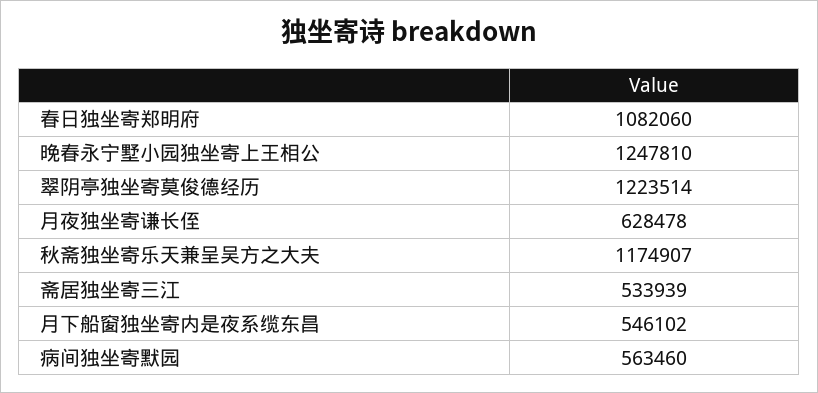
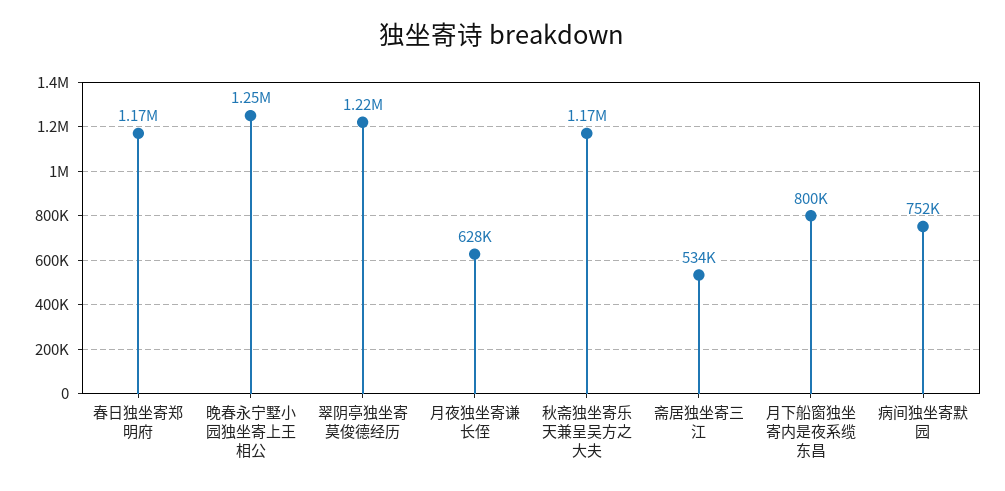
  {
-   "春日独坐寄郑明府": 1082060,
+   "春日独坐寄郑明府": 1170000,
    "晚春永宁墅小园独坐寄上王相公": 1247810,
    "翠阴亭独坐寄莫俊德经历": 1223514,
    "月夜独坐寄谦长侄": 628478,
    "秋斋独坐寄乐天兼呈吴方之大夫": 1174907,
    "斋居独坐寄三江": 533939,
-   "月下船窗独坐寄内是夜系缆东昌": 546102,
+   "月下船窗独坐寄内是夜系缆东昌": 800000,
-   "病间独坐寄默园": 563460
+   "病间独坐寄默园": 752000
  }

